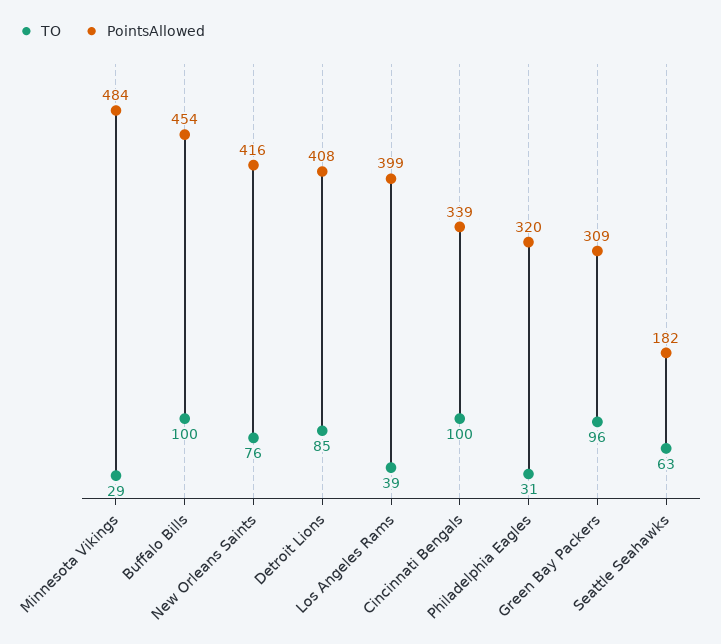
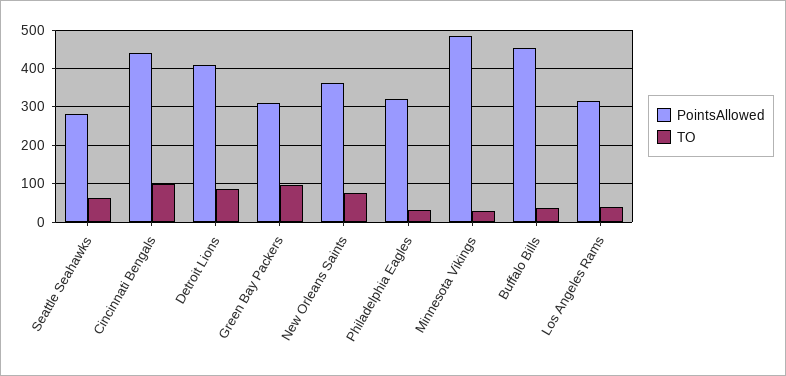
  {
    "TO": {
      "Minnesota Vikings": 29,
-     "Buffalo Bills": 100,
+     "Buffalo Bills": 40,
      "New Orleans Saints": 76,
      "Detroit Lions": 85,
      "Los Angeles Rams": 39,
      "Cincinnati Bengals": 100,
      "Philadelphia Eagles": 31,
      "Green Bay Packers": 96,
      "Seattle Seahawks": 63
    },
    "PointsAllowed": {
      "Minnesota Vikings": 484,
      "Buffalo Bills": 454,
-     "New Orleans Saints": 416,
+     "New Orleans Saints": 360,
      "Detroit Lions": 408,
-     "Los Angeles Rams": 399,
+     "Los Angeles Rams": 320,
-     "Cincinnati Bengals": 339,
+     "Cincinnati Bengals": 440,
      "Philadelphia Eagles": 320,
      "Green Bay Packers": 309,
-     "Seattle Seahawks": 182
+     "Seattle Seahawks": 280
    }
  }

